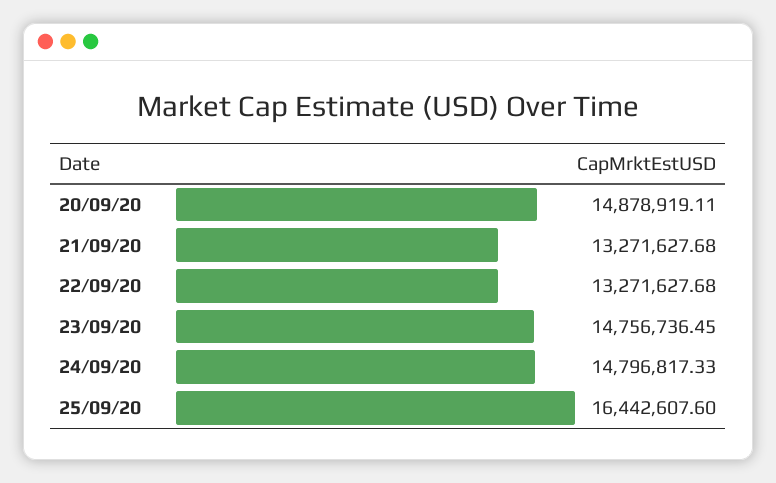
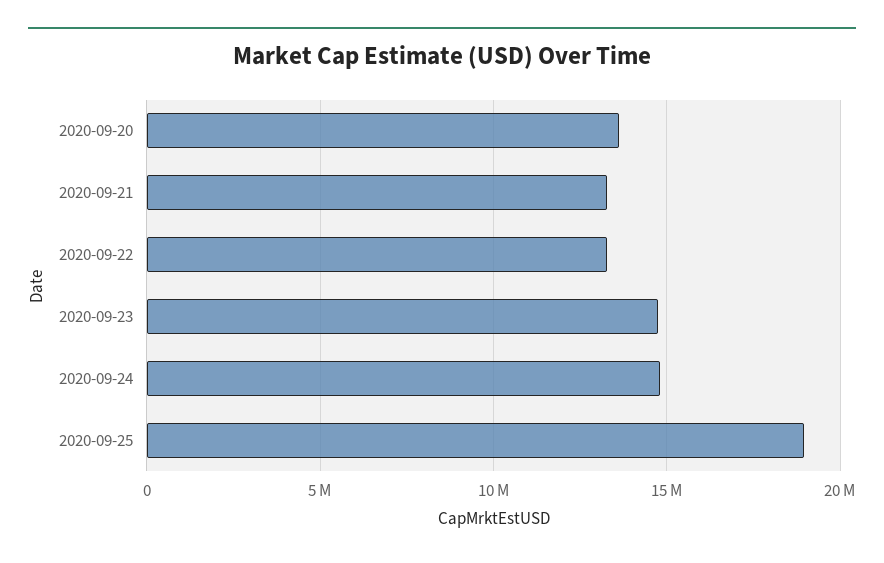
  {
-   "20/09/20": 14878919.11,
+   "20/09/20": 13500000,
    "21/09/20": 13271627.68,
    "22/09/20": 13271627.68,
    "23/09/20": 14756736.45,
    "24/09/20": 14796817.33,
-   "25/09/20": 16442607.6
+   "25/09/20": 19000000
  }

